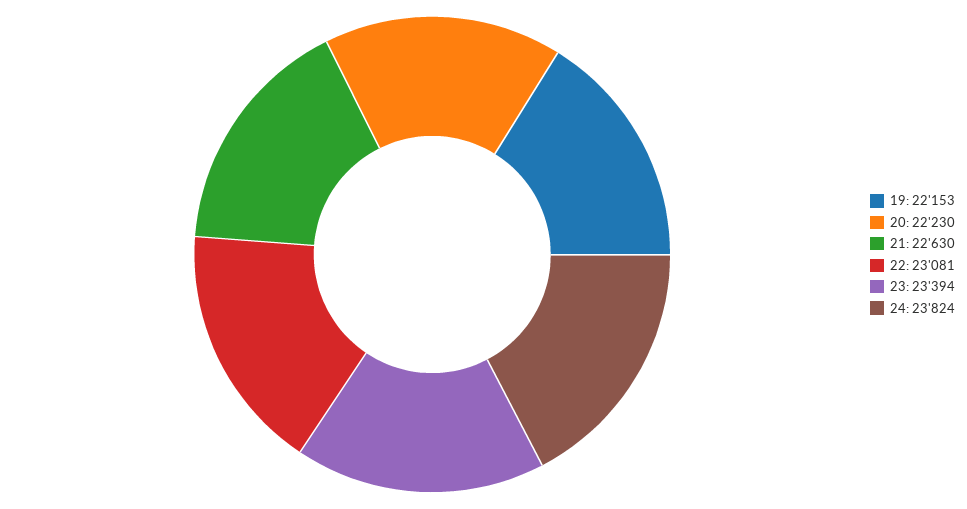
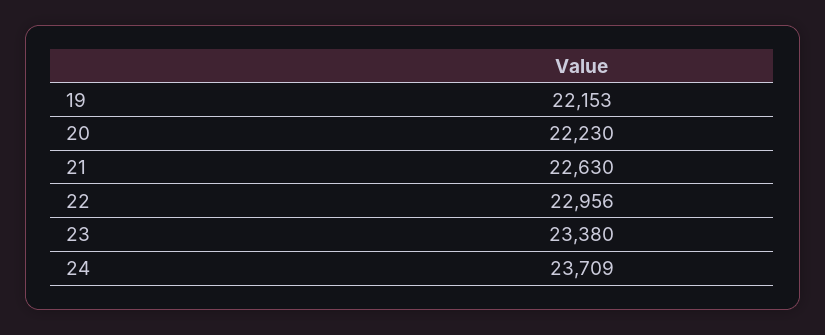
  {
    "19": 22153,
    "20": 22230,
    "21": 22630,
-   "22": 23081,
+   "22": 22956,
-   "23": 23394,
+   "23": 23380,
-   "24": 23824
+   "24": 23709
  }

